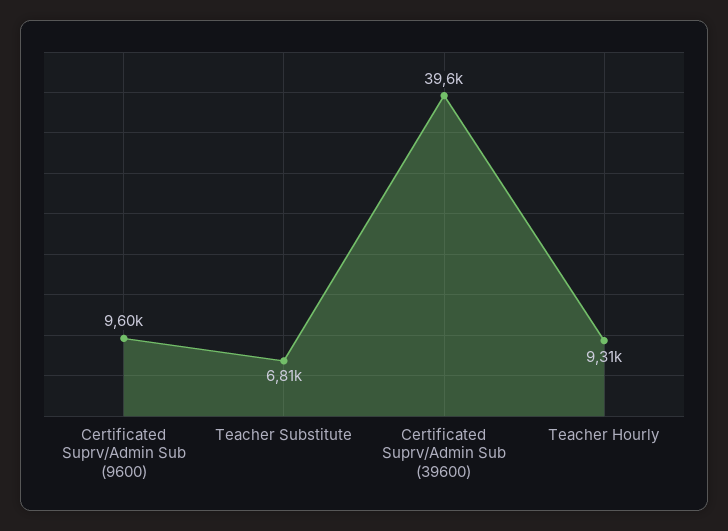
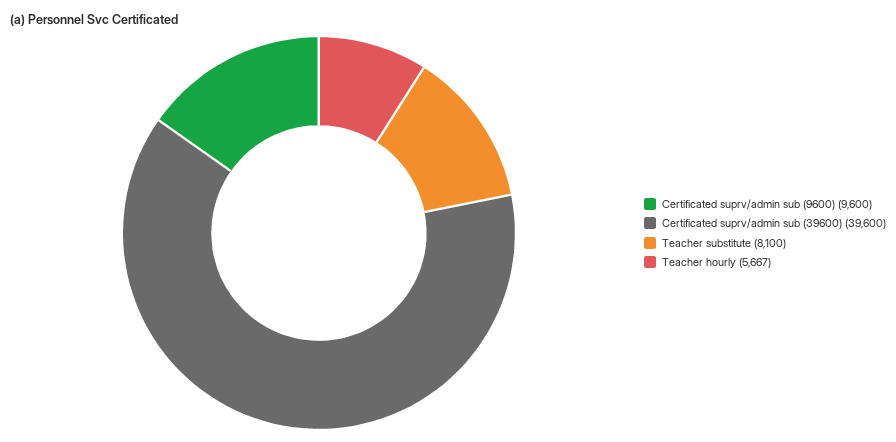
  {
    "Certificated Suprv/Admin Sub (9600)": 9600,
-   "Teacher Substitute": 6810,
+   "Teacher Substitute": 8100,
    "Certificated Suprv/Admin Sub (39600)": 39600,
-   "Teacher Hourly": 9310
+   "Teacher Hourly": 5667
  }

